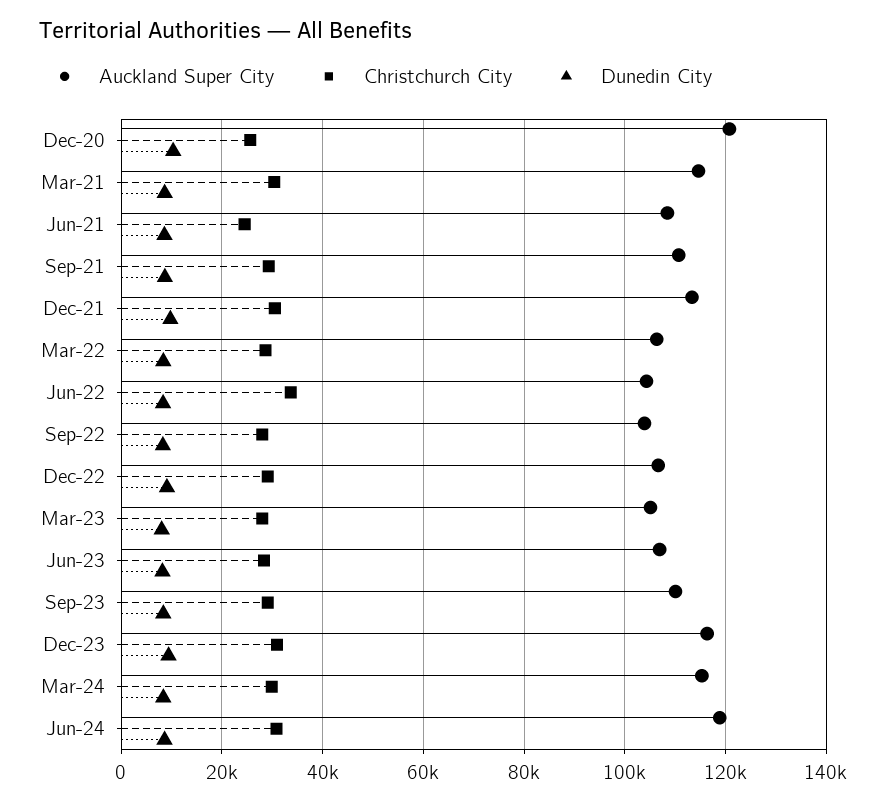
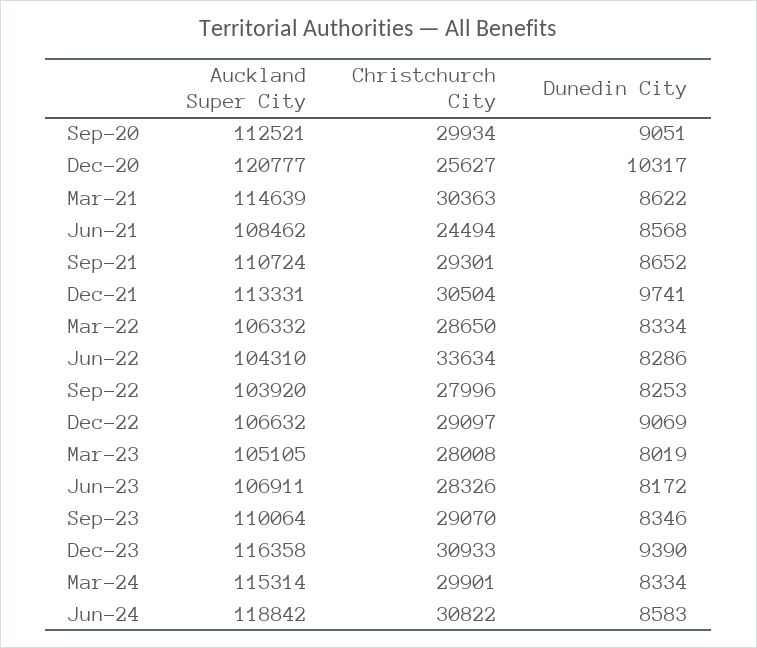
  {
    "Auckland Super City": {
      "Dec-20": 120777,
      "Mar-21": 114639,
      "Jun-21": 108462,
      "Sep-21": 110724,
      "Dec-21": 113331,
      "Mar-22": 106332,
      "Jun-22": 104310,
      "Sep-22": 103920,
      "Dec-22": 106632,
      "Mar-23": 105105,
      "Jun-23": 106911,
      "Sep-23": 110064,
      "Dec-23": 116358,
      "Mar-24": 115314,
-     "Jun-24": 118842
+     "Jun-24": 118842,
+     "Sep-20": 112521
    },
    "Christchurch City": {
      "Dec-20": 25627,
      "Mar-21": 30363,
      "Jun-21": 24494,
      "Sep-21": 29301,
      "Dec-21": 30504,
      "Mar-22": 28650,
      "Jun-22": 33634,
      "Sep-22": 27996,
      "Dec-22": 29097,
      "Mar-23": 28008,
      "Jun-23": 28326,
      "Sep-23": 29070,
      "Dec-23": 30933,
      "Mar-24": 29901,
-     "Jun-24": 30822
+     "Jun-24": 30822,
+     "Sep-20": 29934
    },
    "Dunedin City": {
      "Dec-20": 10317,
      "Mar-21": 8622,
      "Jun-21": 8568,
      "Sep-21": 8652,
      "Dec-21": 9741,
      "Mar-22": 8334,
      "Jun-22": 8286,
      "Sep-22": 8253,
      "Dec-22": 9069,
      "Mar-23": 8019,
      "Jun-23": 8172,
      "Sep-23": 8346,
      "Dec-23": 9390,
      "Mar-24": 8334,
-     "Jun-24": 8583
+     "Jun-24": 8583,
+     "Sep-20": 9051
    }
  }

